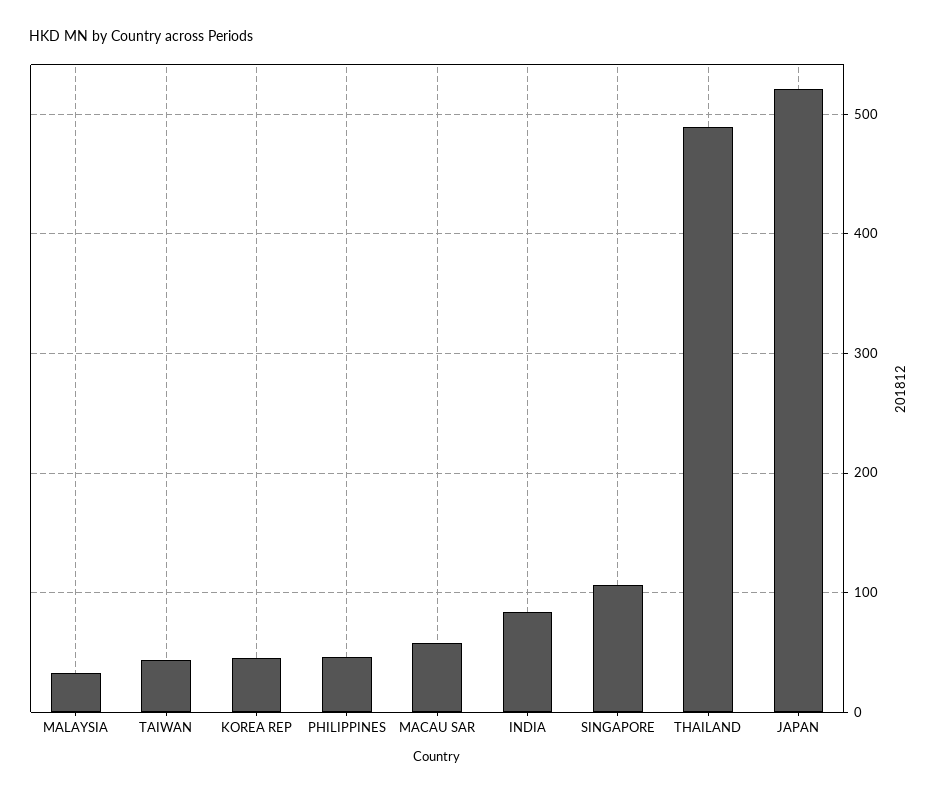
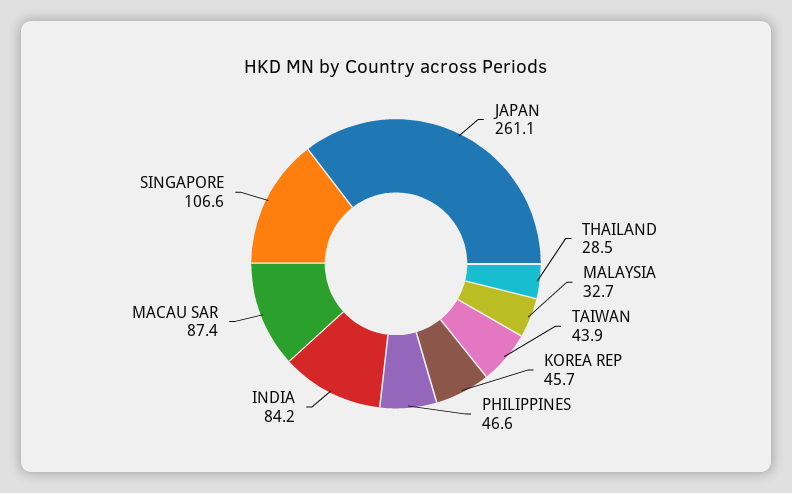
  {
    "MALAYSIA": 32.7,
    "TAIWAN": 43.9,
    "KOREA REP": 45.7,
    "PHILIPPINES": 46.6,
-   "MACAU SAR": 60,
+   "MACAU SAR": 87.4,
    "INDIA": 84.2,
    "SINGAPORE": 106.6,
-   "THAILAND": 490,
+   "THAILAND": 28.5,
-   "JAPAN": 520
+   "JAPAN": 261.1
  }

